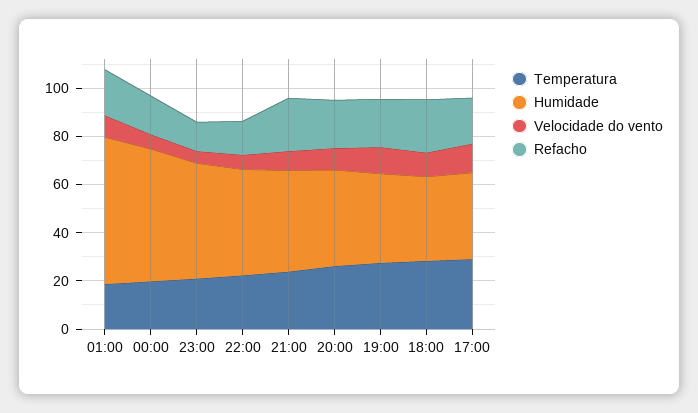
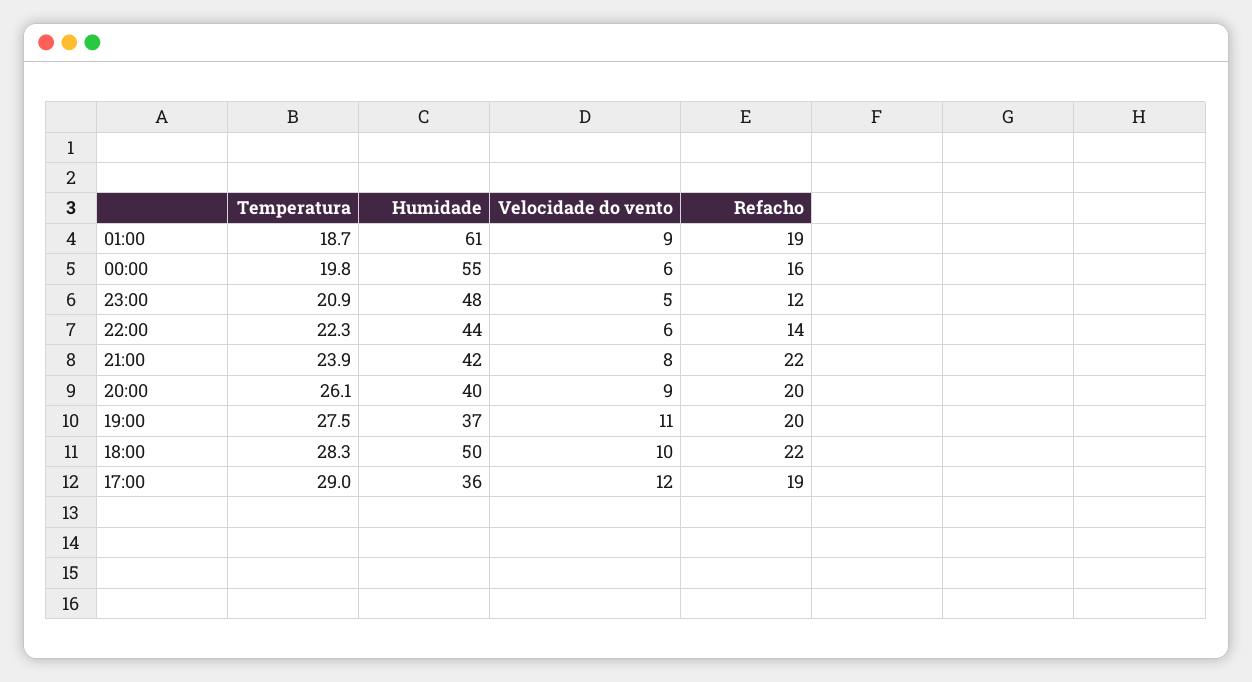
  {
    "Temperatura": {
      "01:00": 18.7,
      "00:00": 19.8,
      "23:00": 20.9,
      "22:00": 22.3,
      "21:00": 23.9,
      "20:00": 26.1,
      "19:00": 27.5,
      "18:00": 28.3,
      "17:00": 29
    },
    "Humidade": {
      "01:00": 61,
      "00:00": 55,
      "23:00": 48,
      "22:00": 44,
      "21:00": 42,
      "20:00": 40,
      "19:00": 37,
-     "18:00": 35,
+     "18:00": 50,
      "17:00": 36
    },
    "Velocidade do vento": {
      "01:00": 9,
      "00:00": 6,
      "23:00": 5,
      "22:00": 6,
      "21:00": 8,
      "20:00": 9,
      "19:00": 11,
      "18:00": 10,
      "17:00": 12
    },
    "Refacho": {
      "01:00": 19,
      "00:00": 16,
      "23:00": 12,
      "22:00": 14,
      "21:00": 22,
      "20:00": 20,
      "19:00": 20,
      "18:00": 22,
      "17:00": 19
    }
  }

